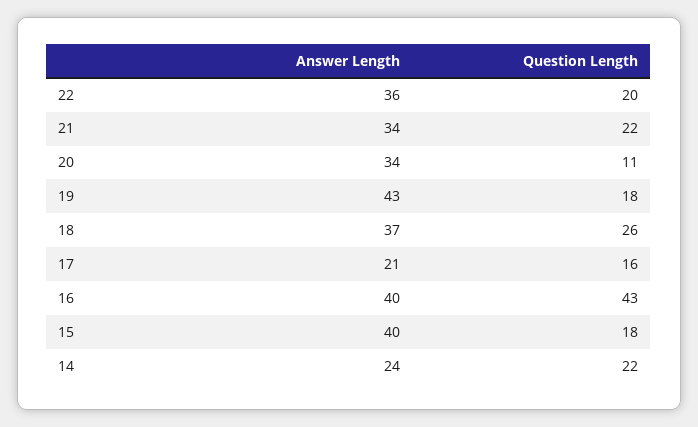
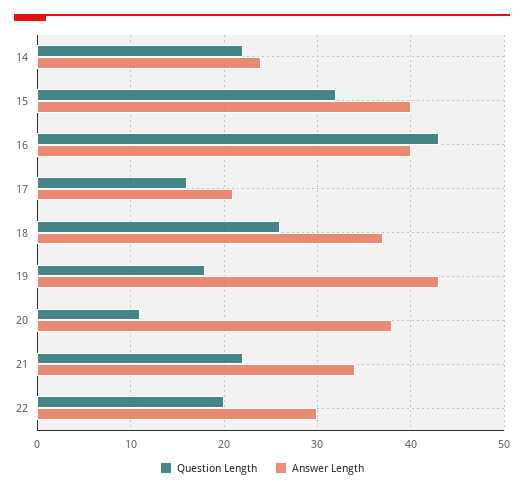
  {
    "Answer Length": {
-     "22": 36,
+     "22": 30,
      "21": 34,
-     "20": 34,
+     "20": 38,
      "19": 43,
      "18": 37,
      "17": 21,
      "16": 40,
      "15": 40,
      "14": 24
    },
    "Question Length": {
      "22": 20,
      "21": 22,
      "20": 11,
      "19": 18,
      "18": 26,
      "17": 16,
      "16": 43,
-     "15": 18,
+     "15": 32,
      "14": 22
    }
  }

